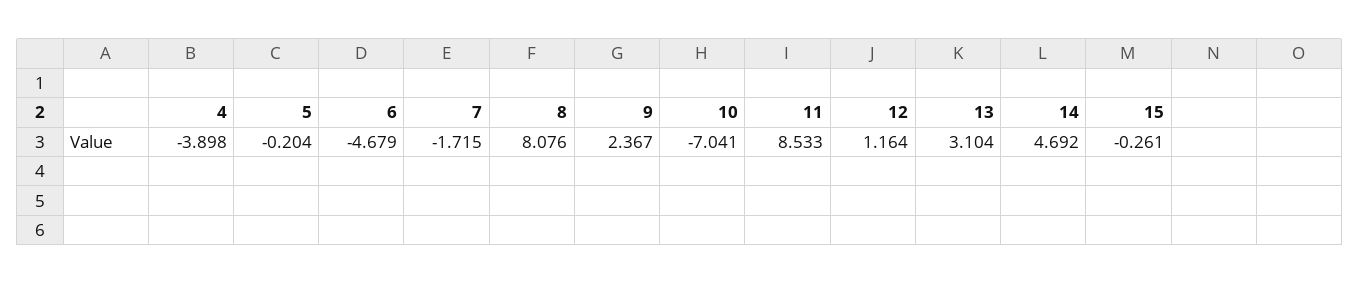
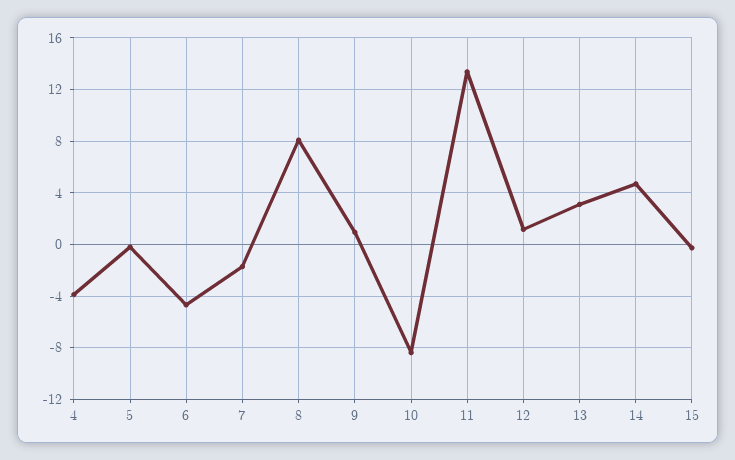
  {
    "4": -3.898,
    "5": -0.204,
    "6": -4.679,
    "7": -1.715,
    "8": 8.076,
-   "9": 2.367,
+   "9": 1,
-   "10": -7.041,
+   "10": -8.5,
-   "11": 8.533,
+   "11": 13.5,
    "12": 1.164,
    "13": 3.104,
    "14": 4.692,
    "15": -0.261
  }

